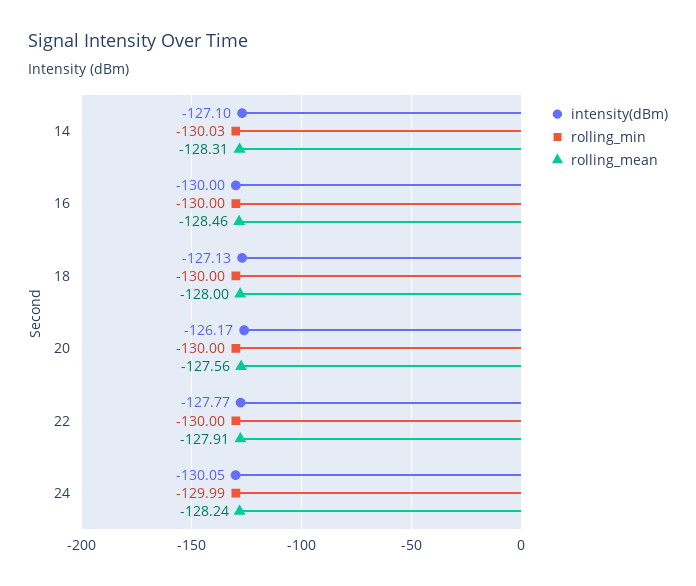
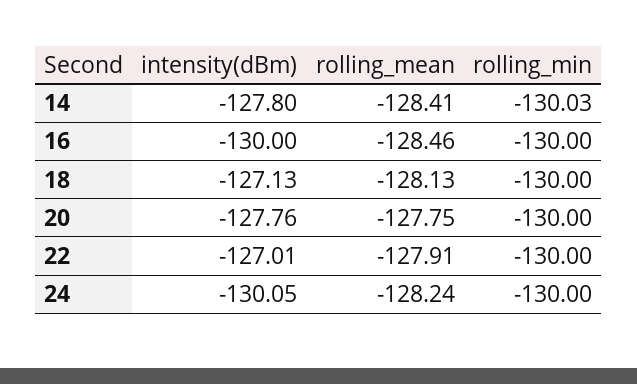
  {
    "intensity(dBm)": {
-     "14": -127.1,
+     "14": -127.8,
      "16": -130,
      "18": -127.13,
-     "20": -126.17,
+     "20": -127.76,
-     "22": -127.77,
+     "22": -127.01,
      "24": -130.05
    },
    "rolling_min": {
      "14": -130.03,
      "16": -130,
      "18": -130,
      "20": -130,
      "22": -130,
-     "24": -129.99
+     "24": -130
    },
    "rolling_mean": {
-     "14": -128.31,
+     "14": -128.41,
      "16": -128.46,
-     "18": -128,
+     "18": -128.13,
-     "20": -127.56,
+     "20": -127.75,
      "22": -127.91,
      "24": -128.24
    }
  }

